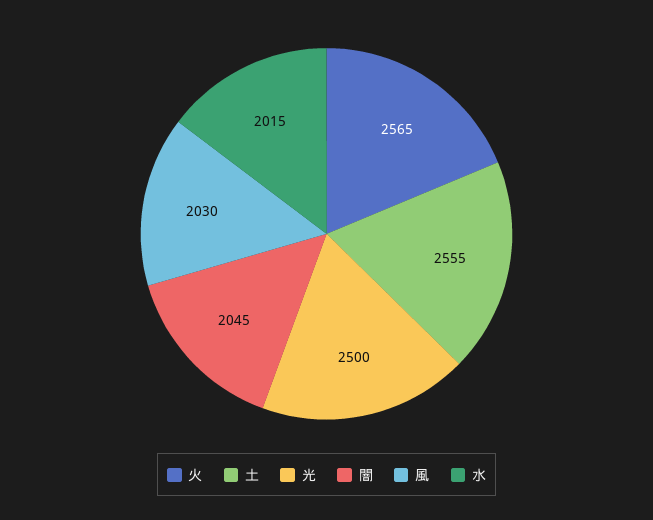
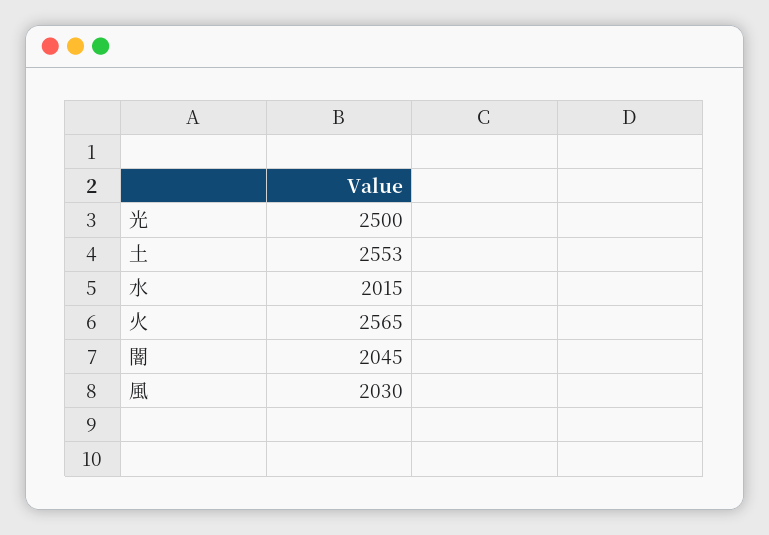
  {
    "火": 2565,
-   "土": 2555,
+   "土": 2553,
    "光": 2500,
    "闇": 2045,
    "風": 2030,
    "水": 2015
  }

